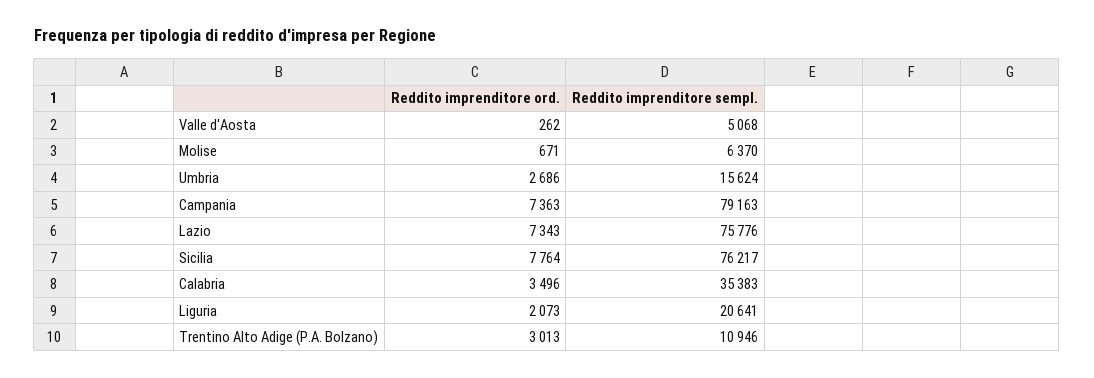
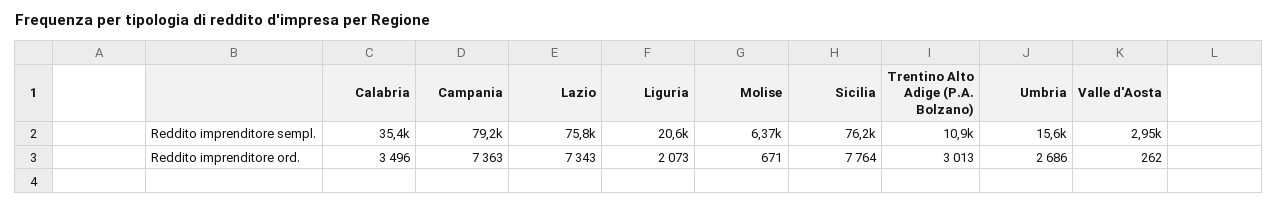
  {
    "Reddito imprenditore ord.": {
      "Valle d'Aosta": 262,
      "Molise": 671,
      "Umbria": 2686,
      "Campania": 7363,
      "Lazio": 7343,
      "Sicilia": 7764,
      "Calabria": 3496,
      "Liguria": 2073,
      "Trentino Alto Adige (P.A. Bolzano)": 3013
    },
    "Reddito imprenditore sempl.": {
-     "Valle d'Aosta": 5068,
+     "Valle d'Aosta": 2950,
      "Molise": 6370,
      "Umbria": 15624,
      "Campania": 79163,
      "Lazio": 75776,
      "Sicilia": 76217,
      "Calabria": 35383,
      "Liguria": 20641,
      "Trentino Alto Adige (P.A. Bolzano)": 10946
    }
  }

